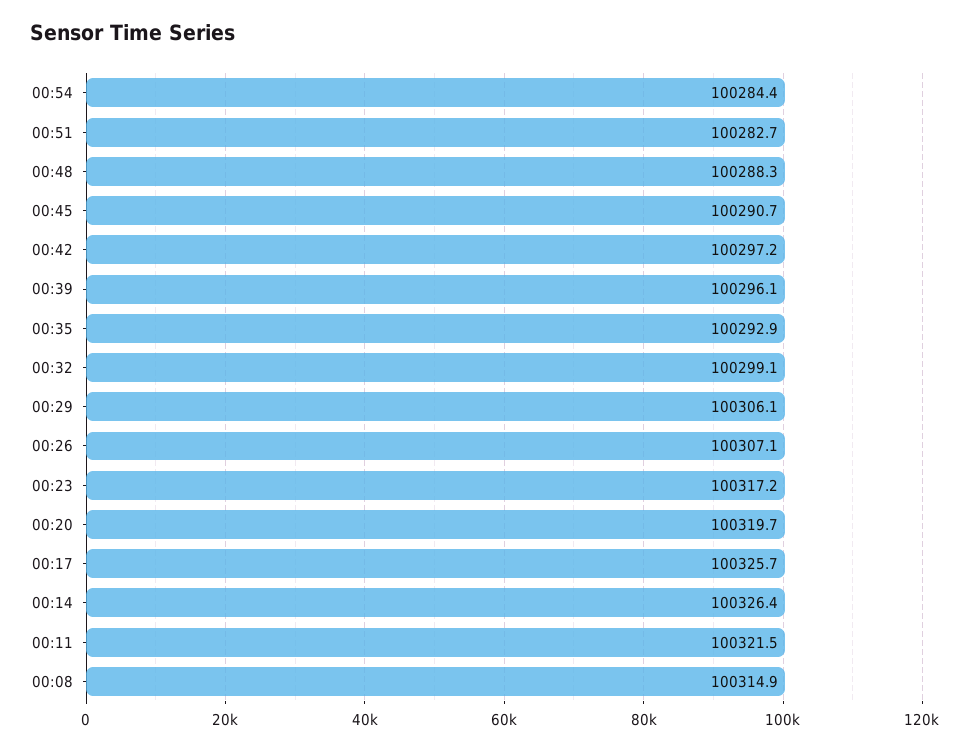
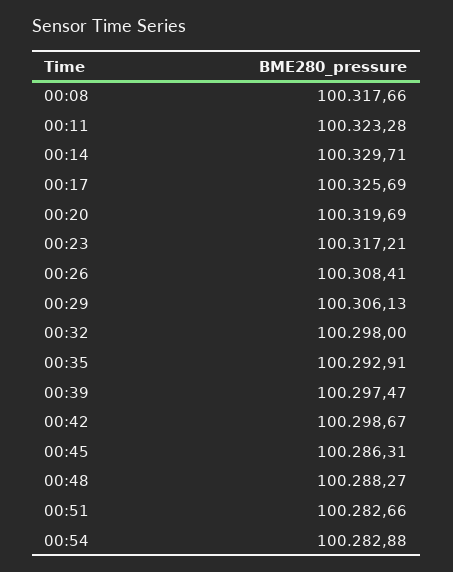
  {
-   "00:54": 100284.4,
+   "00:54": 100282.88,
    "00:51": 100282.66,
    "00:48": 100288.27,
-   "00:45": 100290.7,
+   "00:45": 100286.31,
-   "00:42": 100297.2,
+   "00:42": 100298.67,
-   "00:39": 100296.1,
+   "00:39": 100297.47,
    "00:35": 100292.91,
-   "00:32": 100299.1,
+   "00:32": 100298,
    "00:29": 100306.13,
-   "00:26": 100307.1,
+   "00:26": 100308.41,
    "00:23": 100317.21,
    "00:20": 100319.69,
    "00:17": 100325.69,
-   "00:14": 100326.4,
+   "00:14": 100329.71,
-   "00:11": 100321.5,
+   "00:11": 100323.28,
-   "00:08": 100314.9
+   "00:08": 100317.66
  }

